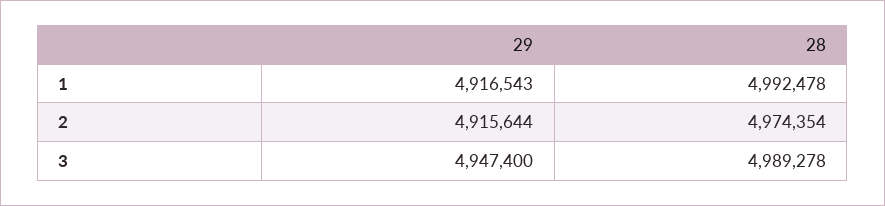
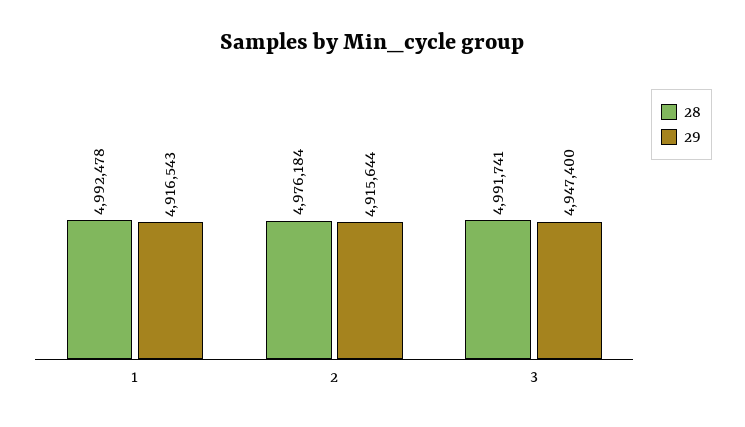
  {
    "29": {
      "1": 4916543,
      "2": 4915644,
      "3": 4947400
    },
    "28": {
      "1": 4992478,
-     "2": 4974354,
+     "2": 4976184,
-     "3": 4989278
+     "3": 4991741
    }
  }

